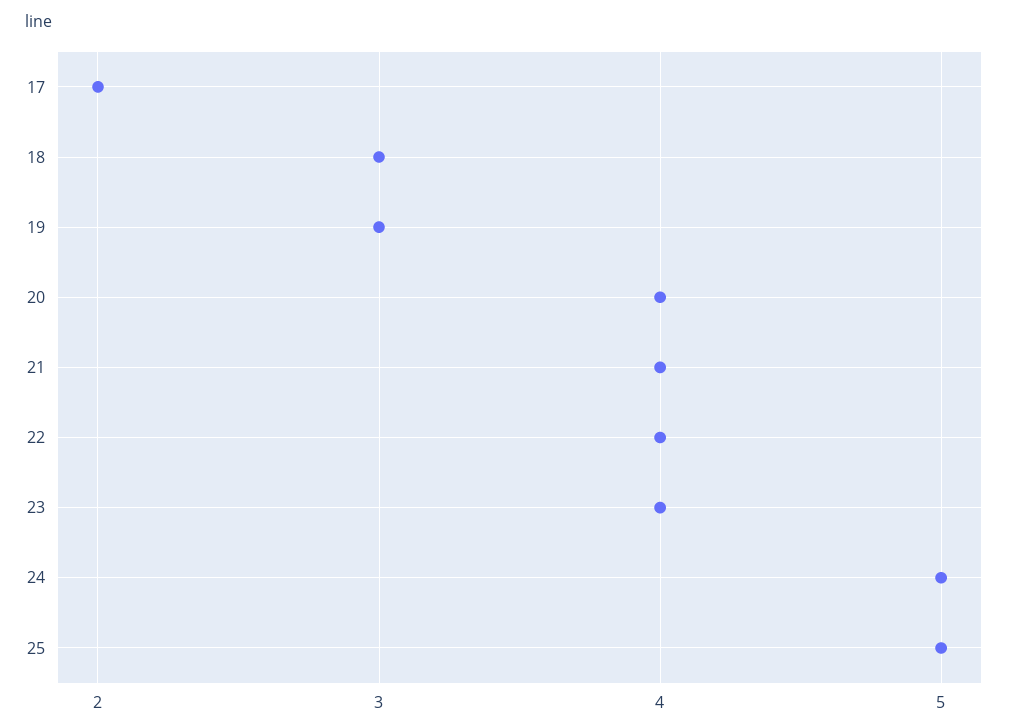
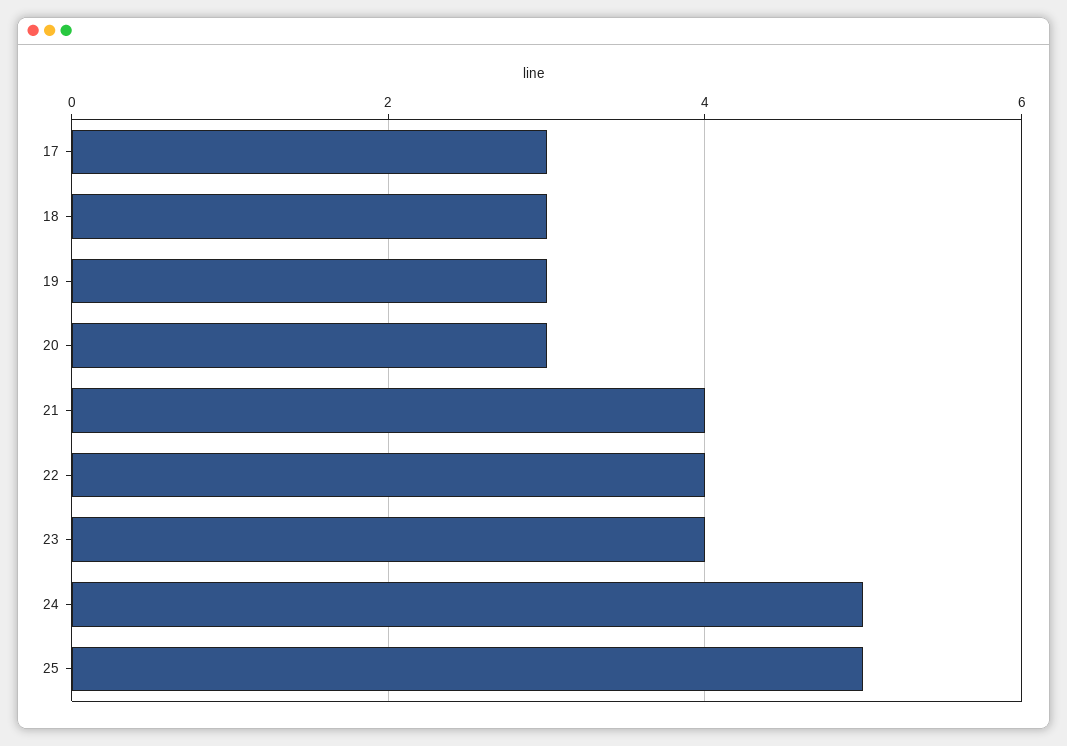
  {
-   "17": 2,
+   "17": 3,
    "18": 3,
    "19": 3,
-   "20": 4,
+   "20": 3,
    "21": 4,
    "22": 4,
    "23": 4,
    "24": 5,
    "25": 5
  }

